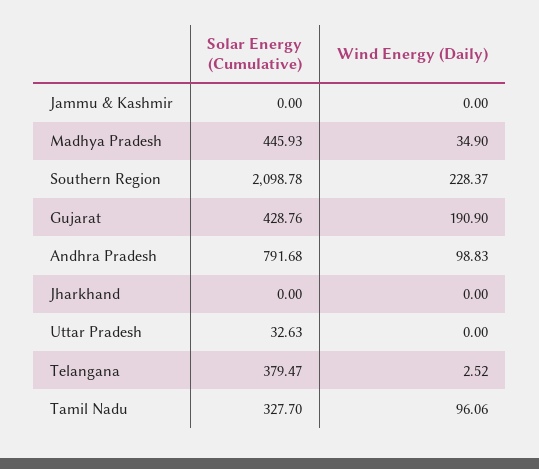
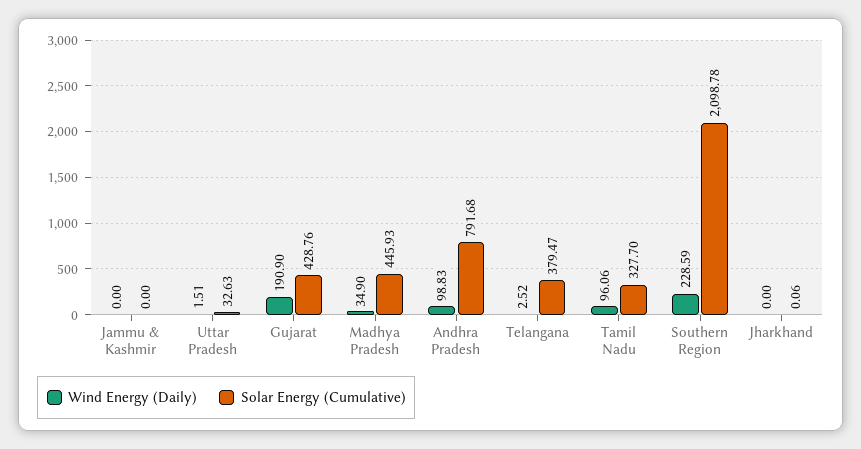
  {
    "Solar Energy (Cumulative)": {
      "Jammu & Kashmir": 0,
      "Madhya Pradesh": 445.93,
      "Southern Region": 2098.78,
      "Gujarat": 428.76,
      "Andhra Pradesh": 791.68,
-     "Jharkhand": 0,
+     "Jharkhand": 0.06,
      "Uttar Pradesh": 32.63,
      "Telangana": 379.47,
      "Tamil Nadu": 327.7
    },
    "Wind Energy (Daily)": {
      "Jammu & Kashmir": 0,
      "Madhya Pradesh": 34.9,
-     "Southern Region": 228.37,
+     "Southern Region": 228.59,
      "Gujarat": 190.9,
      "Andhra Pradesh": 98.83,
      "Jharkhand": 0,
-     "Uttar Pradesh": 0,
+     "Uttar Pradesh": 1.51,
      "Telangana": 2.52,
      "Tamil Nadu": 96.06
    }
  }

